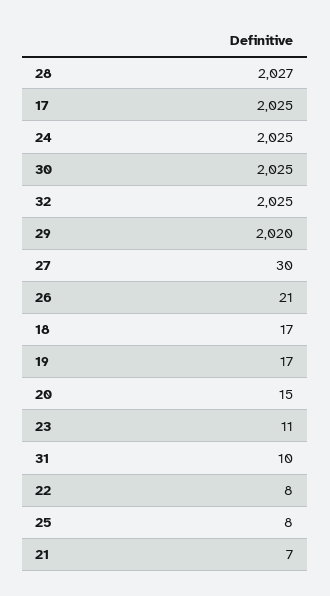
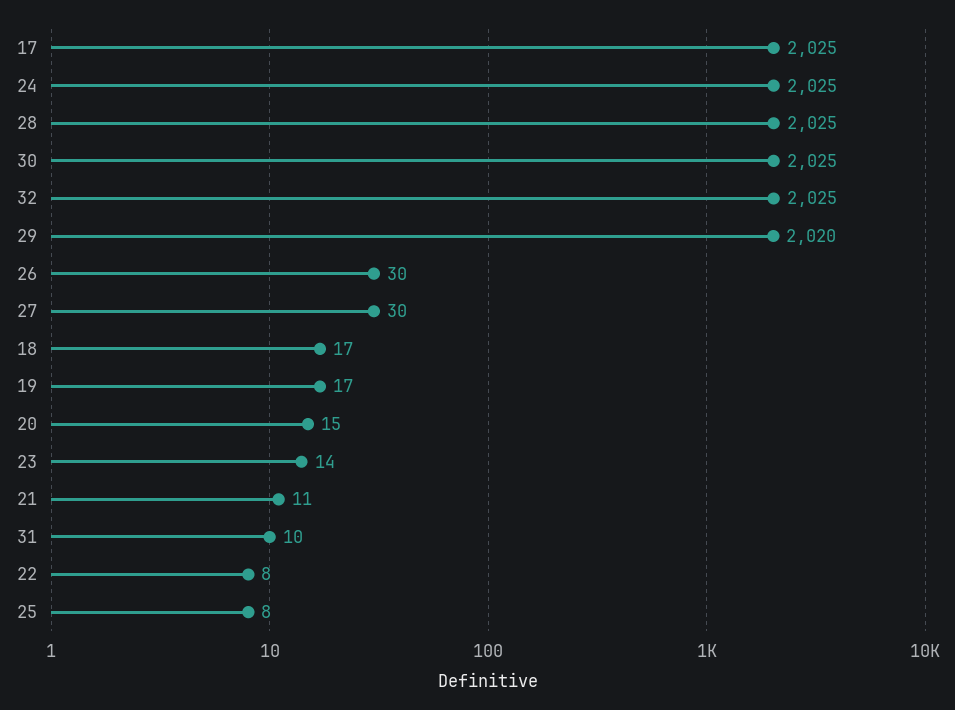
  {
-   "28": 2027,
+   "28": 2025,
    "17": 2025,
    "24": 2025,
    "30": 2025,
    "32": 2025,
    "29": 2020,
    "27": 30,
-   "26": 21,
+   "26": 30,
    "18": 17,
    "19": 17,
    "20": 15,
-   "23": 11,
+   "23": 14,
    "31": 10,
    "22": 8,
    "25": 8,
-   "21": 7
+   "21": 11
  }

